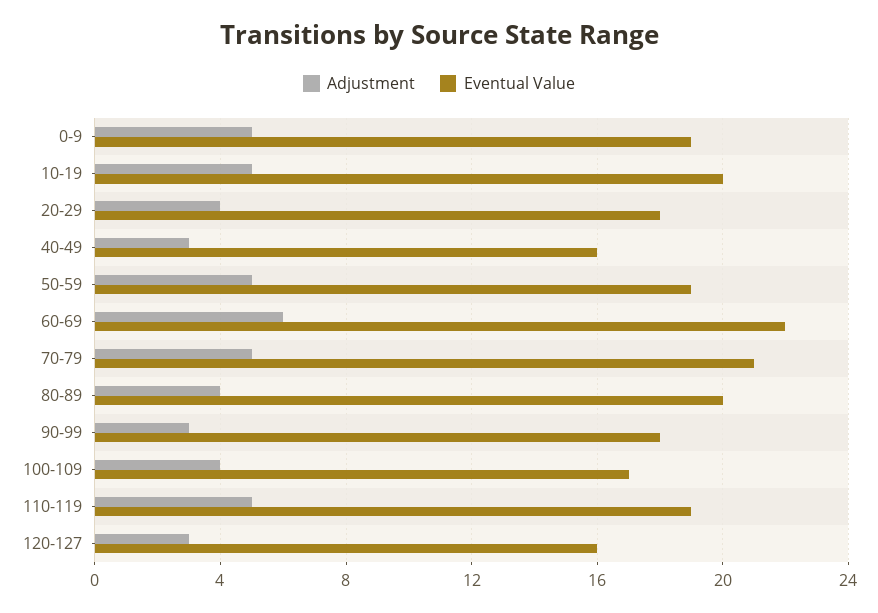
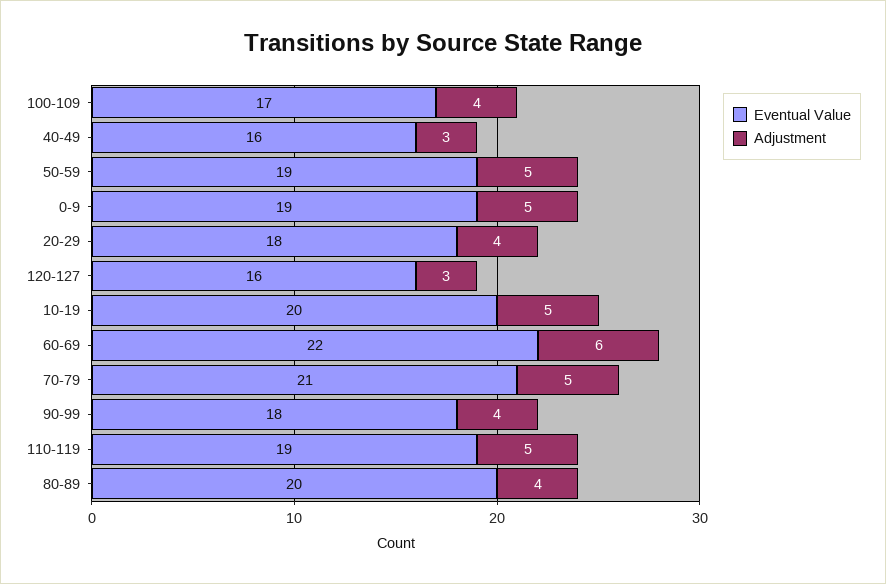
  {
    "Adjustment": {
      "0-9": 5,
      "10-19": 5,
      "20-29": 4,
      "40-49": 3,
      "50-59": 5,
      "60-69": 6,
      "70-79": 5,
      "80-89": 4,
-     "90-99": 3,
+     "90-99": 4,
      "100-109": 4,
      "110-119": 5,
      "120-127": 3
    },
    "Eventual Value": {
      "0-9": 19,
      "10-19": 20,
      "20-29": 18,
      "40-49": 16,
      "50-59": 19,
      "60-69": 22,
      "70-79": 21,
      "80-89": 20,
      "90-99": 18,
      "100-109": 17,
      "110-119": 19,
      "120-127": 16
    }
  }

